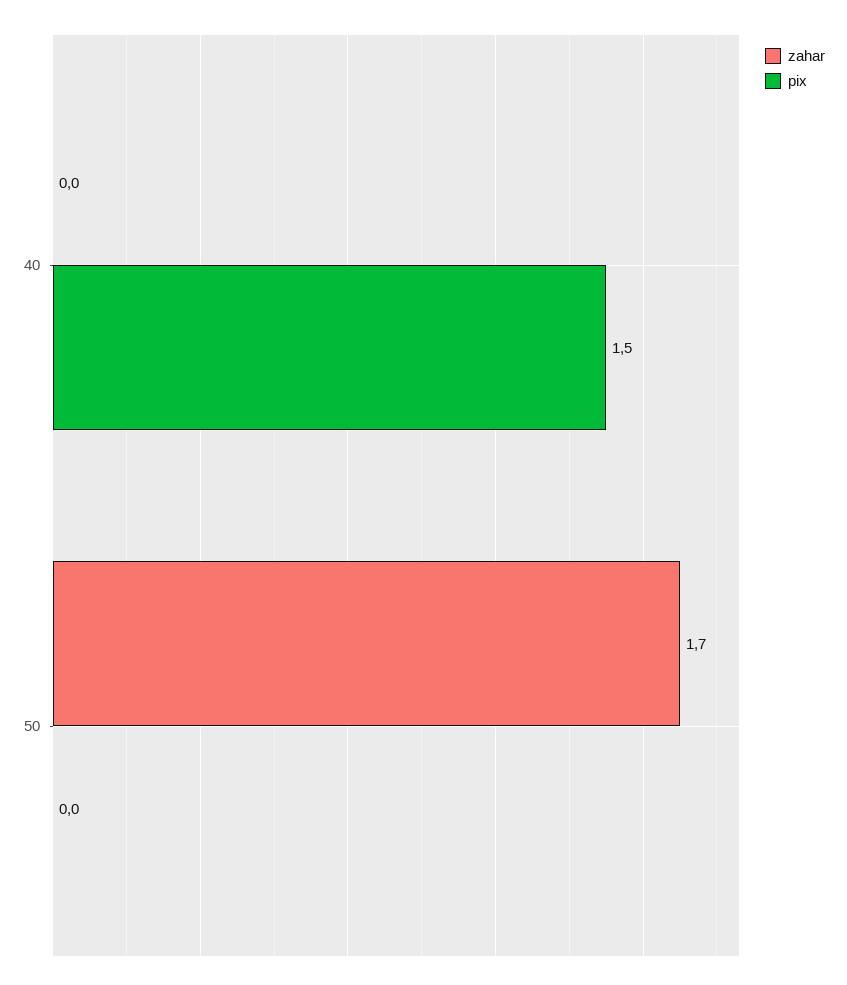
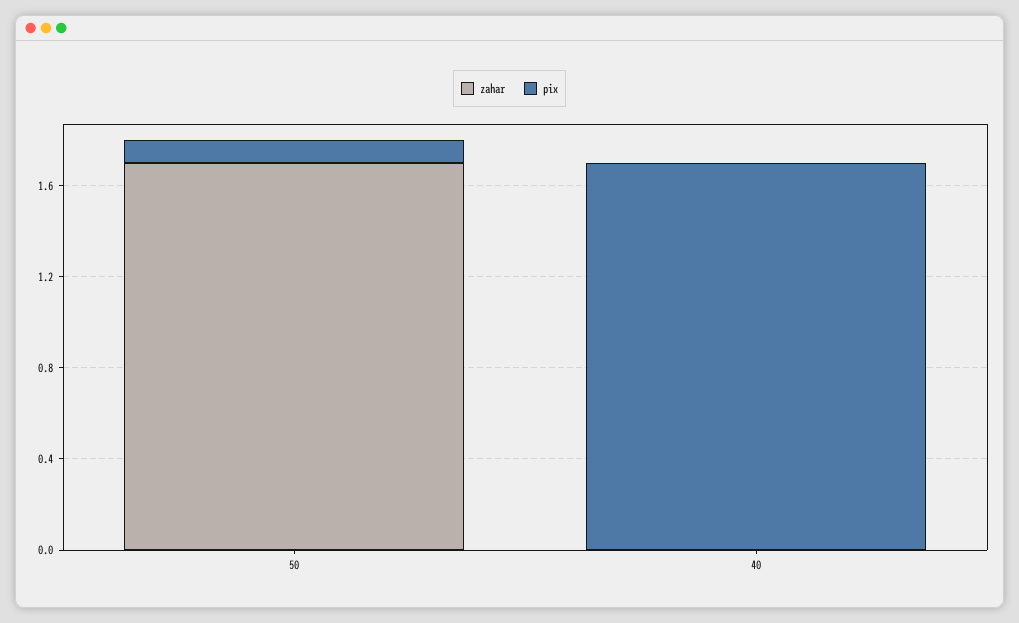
  {
    "zahar": {
      "40": 0,
      "50": 1.7
    },
    "pix": {
-     "40": 1.5,
+     "40": 1.7,
-     "50": 0
+     "50": 0.1
    }
  }

